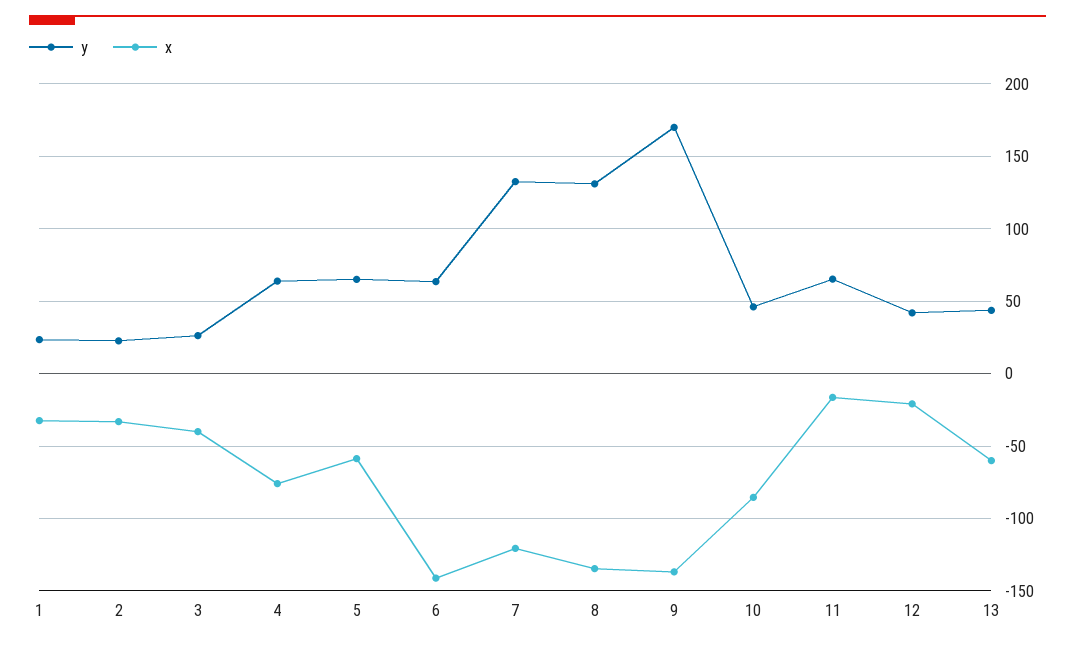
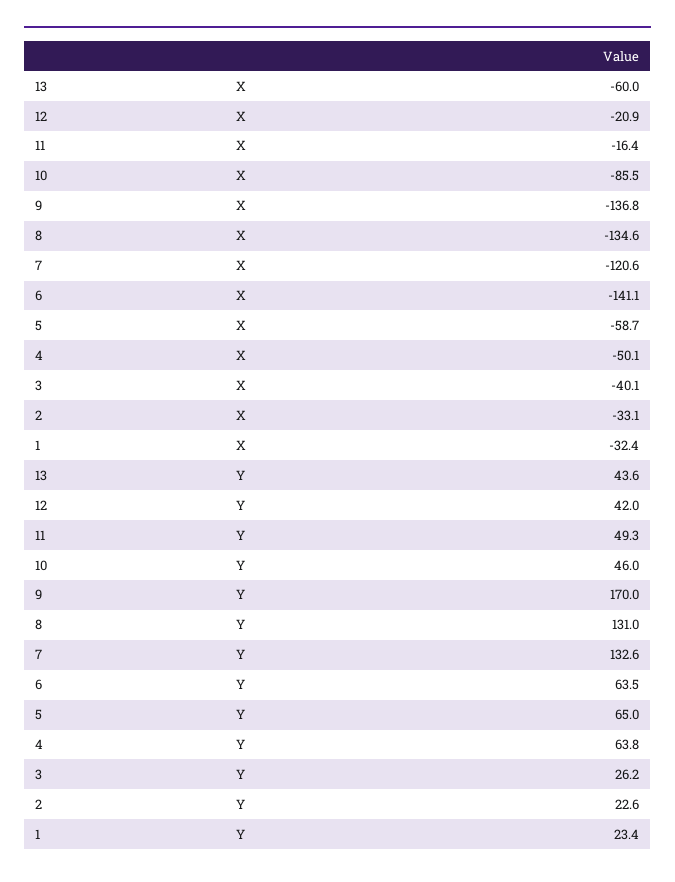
  {
    "y": {
      "1": 23.4,
      "2": 22.6,
      "3": 26.2,
      "4": 63.8,
      "5": 65,
      "6": 63.5,
      "7": 132.6,
      "8": 131,
      "9": 170,
      "10": 46,
-     "11": 65,
+     "11": 49.3,
      "12": 42,
      "13": 43.6
    },
    "x": {
      "1": -32.4,
      "2": -33.1,
      "3": -40.1,
-     "4": -75,
+     "4": -50.1,
      "5": -58.7,
      "6": -141.1,
      "7": -120.6,
      "8": -134.6,
      "9": -136.8,
      "10": -85.5,
      "11": -16.4,
      "12": -20.9,
      "13": -60
    }
  }

